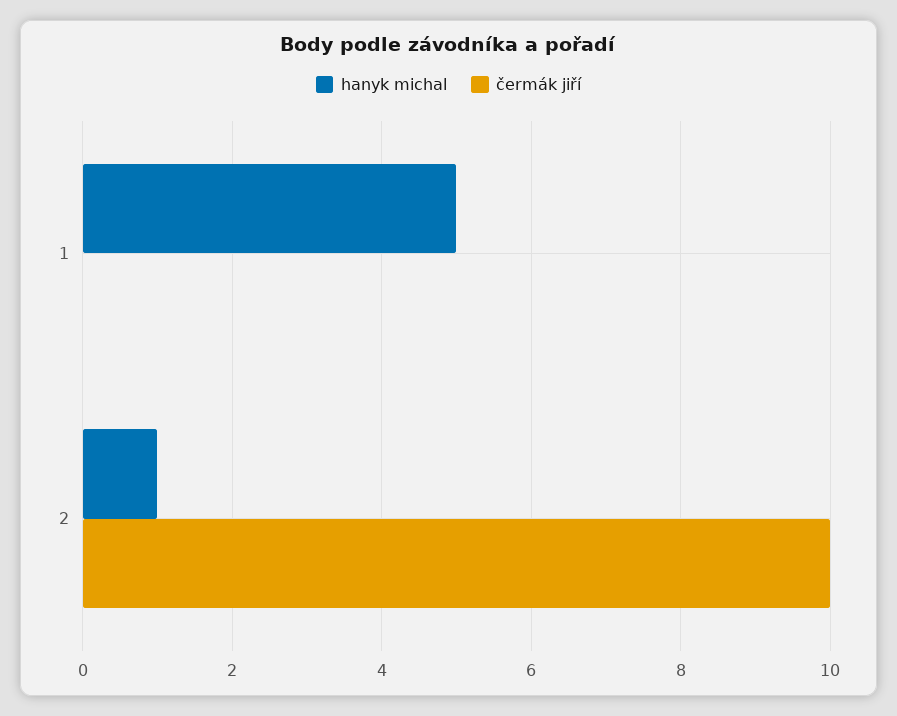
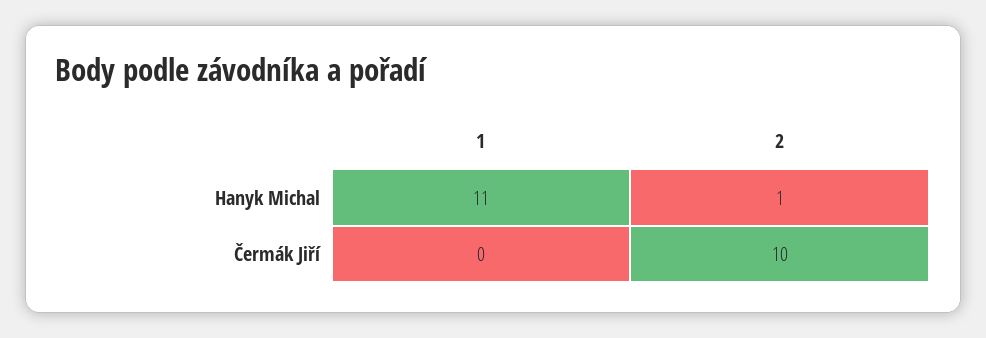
  {
    "hanyk michal": {
-     "1": 5,
+     "1": 11,
      "2": 1
    },
    "čermák jiří": {
      "1": 0,
      "2": 10
    }
  }

